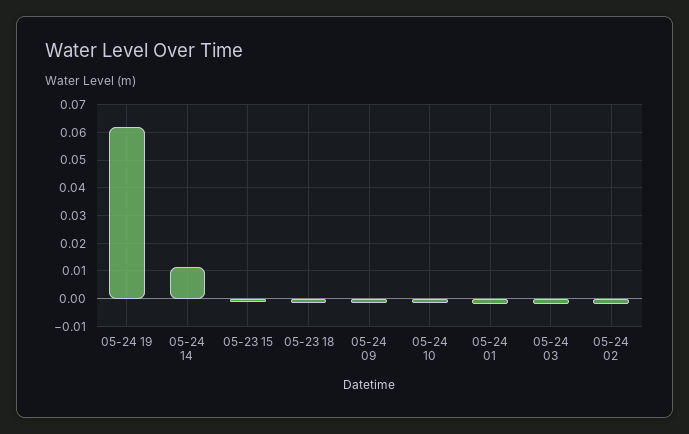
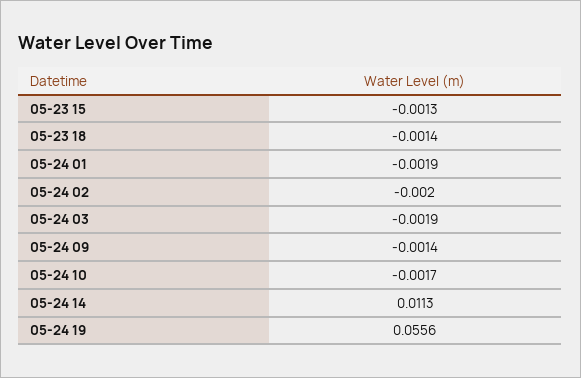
  {
-   "05-24 19": 0.0625,
+   "05-24 19": 0.0556,
    "05-24 14": 0.0113,
    "05-23 15": -0.0013,
    "05-23 18": -0.0014,
    "05-24 09": -0.0014,
    "05-24 10": -0.0017,
    "05-24 01": -0.0019,
    "05-24 03": -0.0019,
    "05-24 02": -0.002
  }

